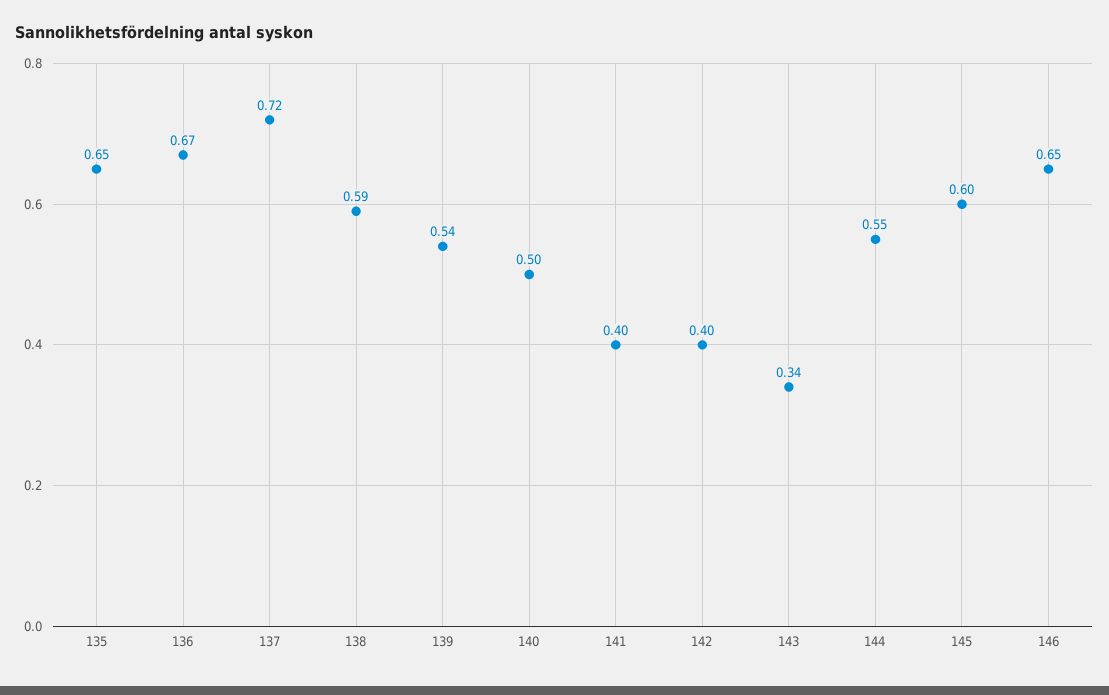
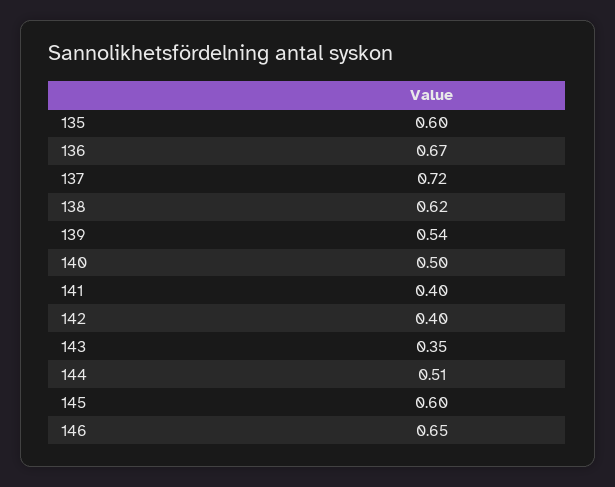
  {
-   "135": 0.65,
+   "135": 0.6,
    "136": 0.67,
    "137": 0.72,
-   "138": 0.59,
+   "138": 0.62,
    "139": 0.54,
    "140": 0.5,
    "141": 0.4,
    "142": 0.4,
-   "143": 0.34,
+   "143": 0.35,
-   "144": 0.55,
+   "144": 0.51,
    "145": 0.6,
    "146": 0.65
  }

